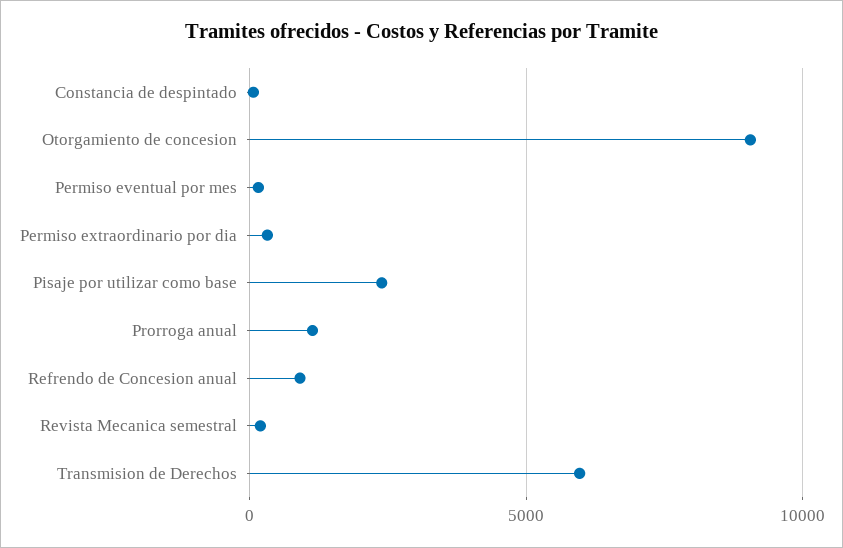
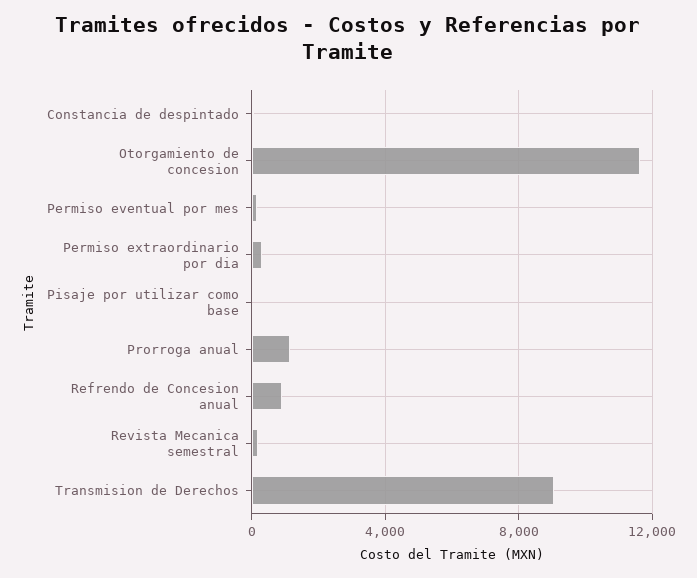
  {
    "Constancia de despintado": 0,
-   "Otorgamiento de concesion": 9000,
+   "Otorgamiento de concesion": 11500,
    "Permiso eventual por mes": 0,
    "Permiso extraordinario por dia": 500,
-   "Pisaje por utilizar como base": 2500,
+   "Pisaje por utilizar como base": 0,
    "Prorroga anual": 1000,
    "Refrendo de Concesion anual": 1000,
    "Revista Mecanica semestral": 0,
-   "Transmision de Derechos": 6000
+   "Transmision de Derechos": 9000
  }

